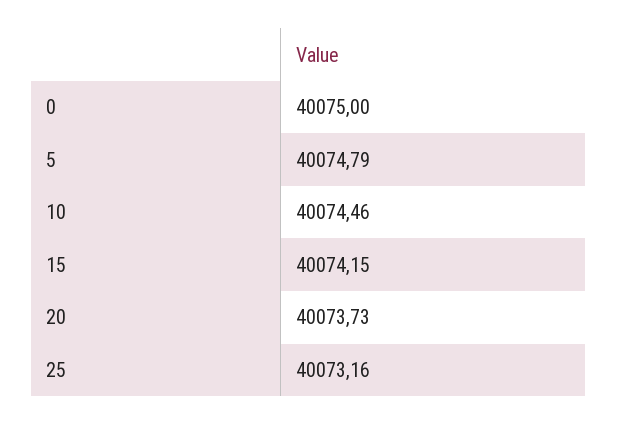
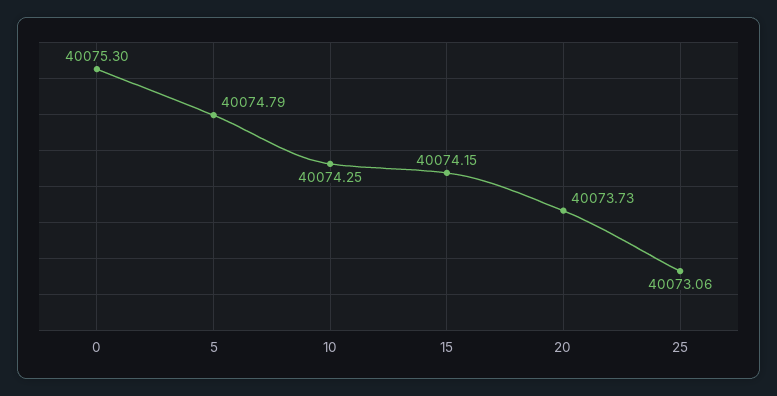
  {
-   "0": 40075,
+   "0": 40075.3,
    "5": 40074.79,
-   "10": 40074.46,
+   "10": 40074.25,
    "15": 40074.15,
    "20": 40073.73,
-   "25": 40073.16
+   "25": 40073.06
  }

